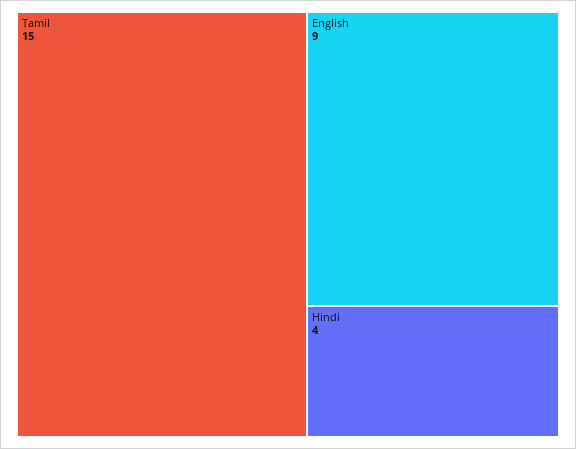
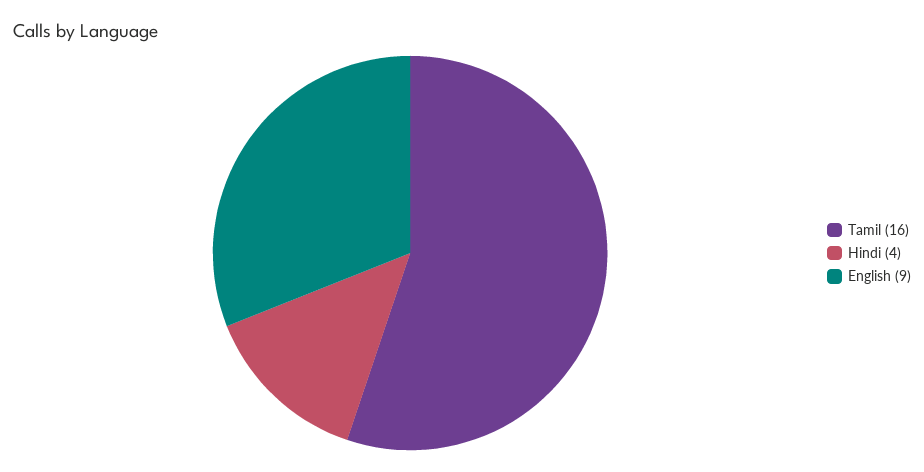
  {
-   "Tamil": 15,
+   "Tamil": 16,
    "English": 9,
    "Hindi": 4
  }

